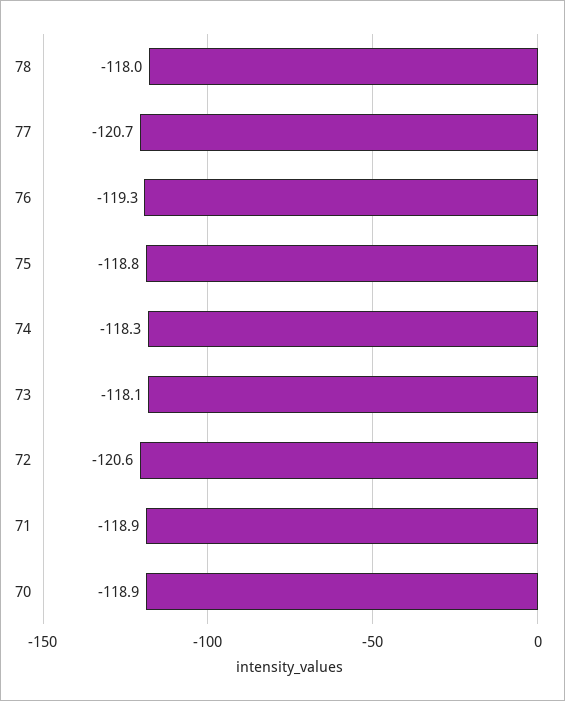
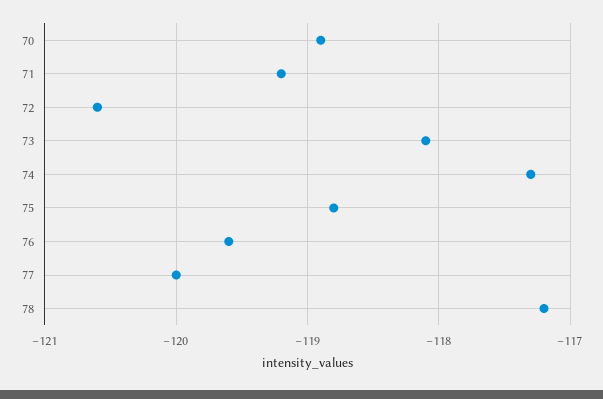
  {
-   "78": -118,
+   "78": -117.2,
-   "77": -120.7,
+   "77": -120,
-   "76": -119.3,
+   "76": -119.6,
    "75": -118.8,
-   "74": -118.3,
+   "74": -117.3,
    "73": -118.1,
    "72": -120.6,
-   "71": -118.9,
+   "71": -119.2,
    "70": -118.9
  }

